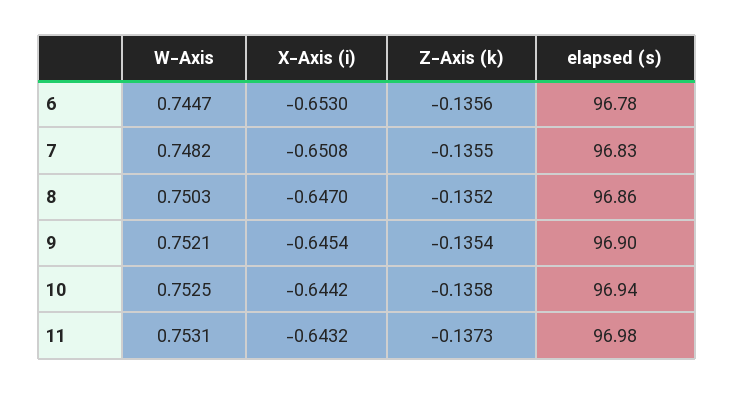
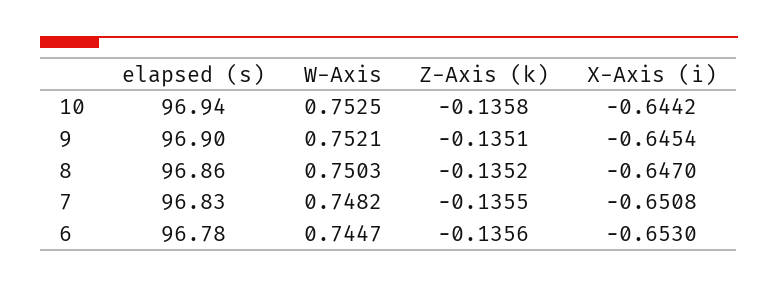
  {
    "W-Axis": {
      "6": 0.7447,
      "7": 0.7482,
      "8": 0.7503,
      "9": 0.7521,
-     "10": 0.7525,
+     "10": 0.7525
-     "11": 0.7531
    },
    "X-Axis (i)": {
      "6": -0.653,
      "7": -0.6508,
      "8": -0.647,
      "9": -0.6454,
-     "10": -0.6442,
+     "10": -0.6442
-     "11": -0.6432
    },
    "Z-Axis (k)": {
      "6": -0.1356,
      "7": -0.1355,
      "8": -0.1352,
-     "9": -0.1354,
+     "9": -0.1351,
-     "10": -0.1358,
+     "10": -0.1358
-     "11": -0.1373
    },
    "elapsed (s)": {
      "6": 96.78,
      "7": 96.83,
      "8": 96.86,
      "9": 96.9,
-     "10": 96.94,
+     "10": 96.94
-     "11": 96.98
    }
  }

